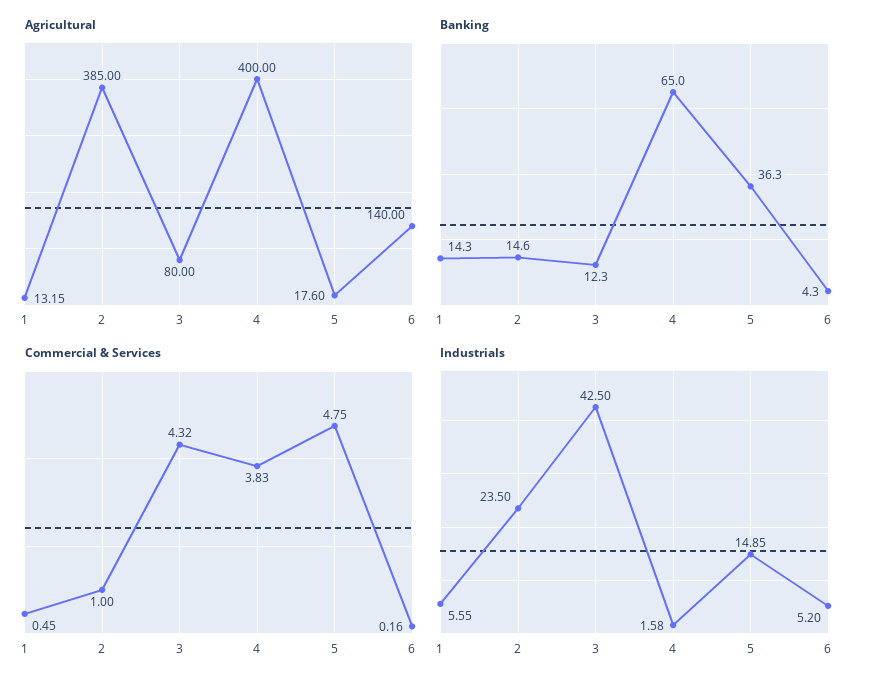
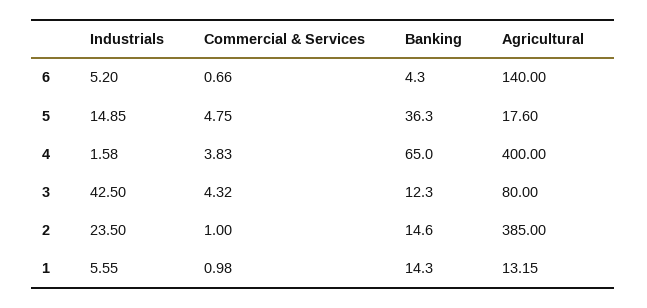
  {
    "Agricultural": {
      "1": 13.15,
      "2": 385,
      "3": 80,
      "4": 400,
      "5": 17.6,
      "6": 140
    },
    "Banking": {
      "1": 14.3,
      "2": 14.6,
      "3": 12.3,
      "4": 65,
      "5": 36.3,
      "6": 4.3
    },
    "Commercial & Services": {
-     "1": 0.45,
+     "1": 0.98,
      "2": 1,
      "3": 4.32,
      "4": 3.83,
      "5": 4.75,
-     "6": 0.16
+     "6": 0.66
    },
    "Industrials": {
      "1": 5.55,
      "2": 23.5,
      "3": 42.5,
      "4": 1.58,
      "5": 14.85,
      "6": 5.2
    }
  }

